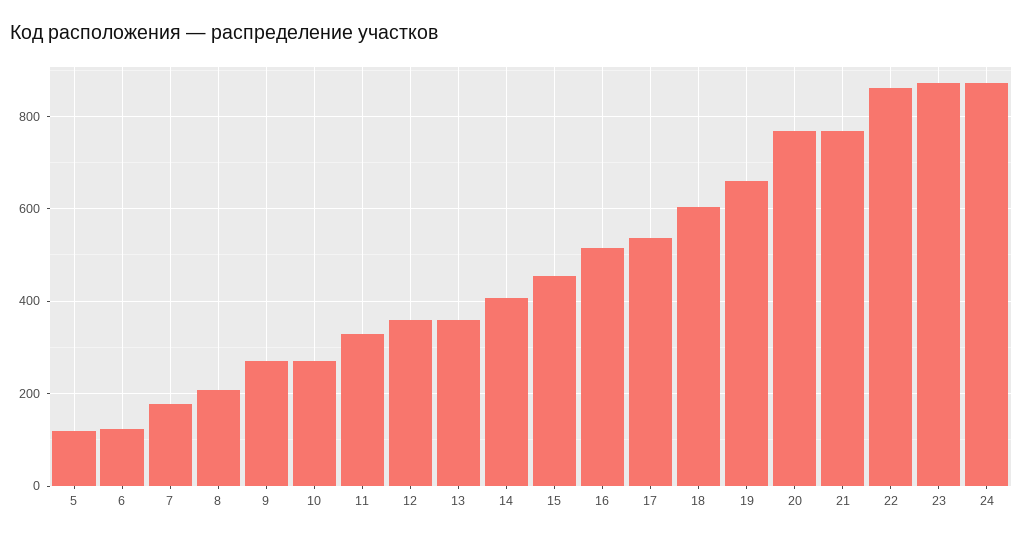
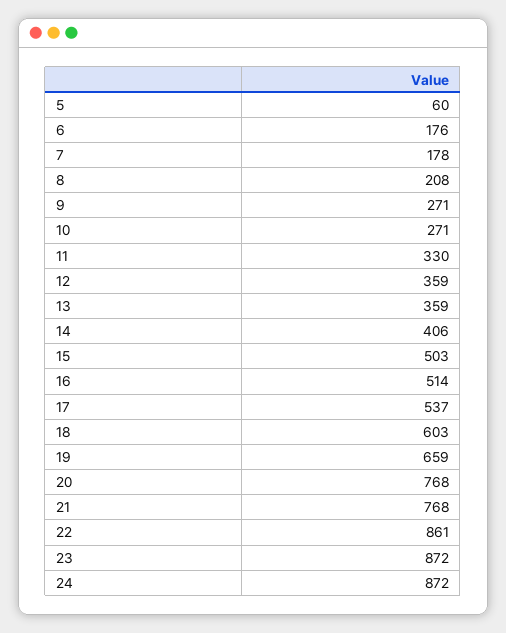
  {
-   "5": 120,
+   "5": 60,
-   "6": 120,
+   "6": 176,
    "7": 178,
    "8": 208,
    "9": 271,
    "10": 271,
    "11": 330,
    "12": 359,
    "13": 359,
    "14": 406,
-   "15": 460,
+   "15": 503,
    "16": 514,
    "17": 537,
    "18": 603,
    "19": 659,
    "20": 768,
    "21": 768,
    "22": 861,
    "23": 872,
    "24": 872
  }

